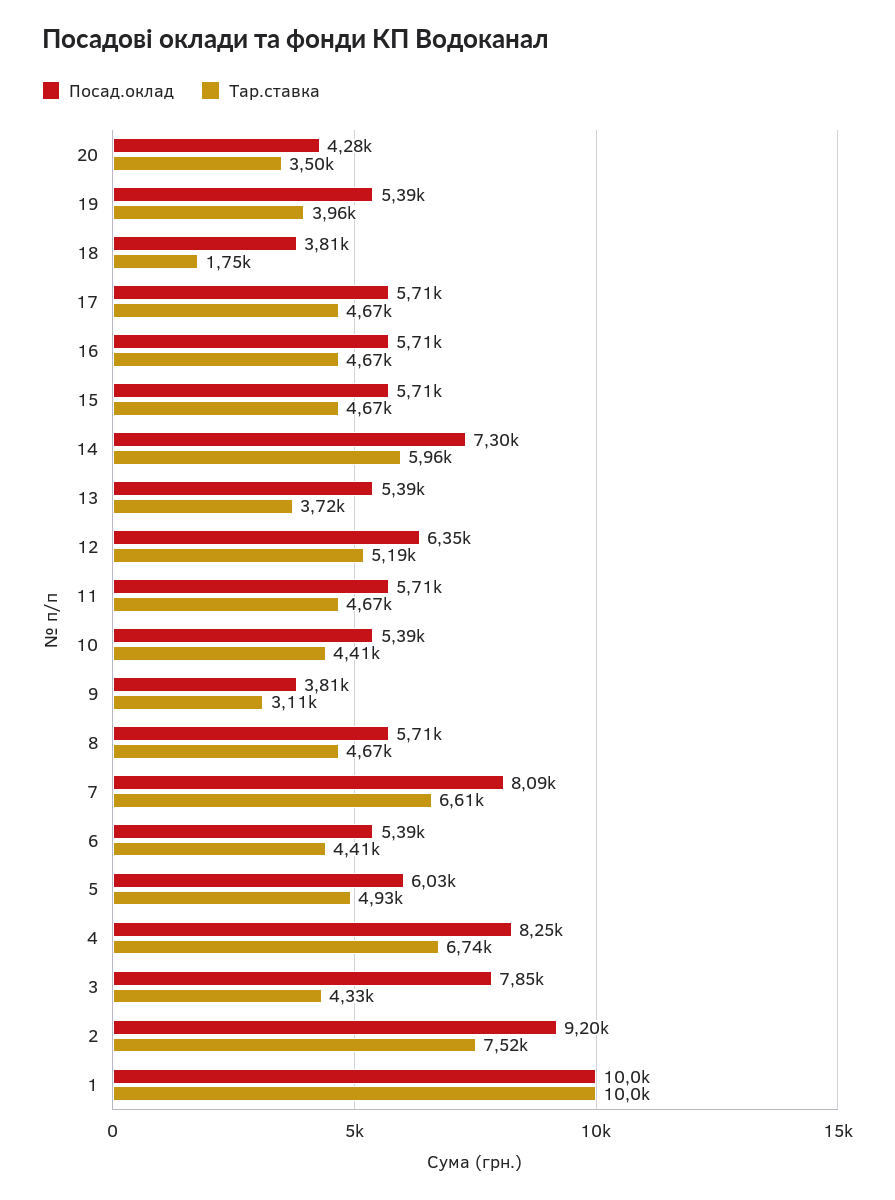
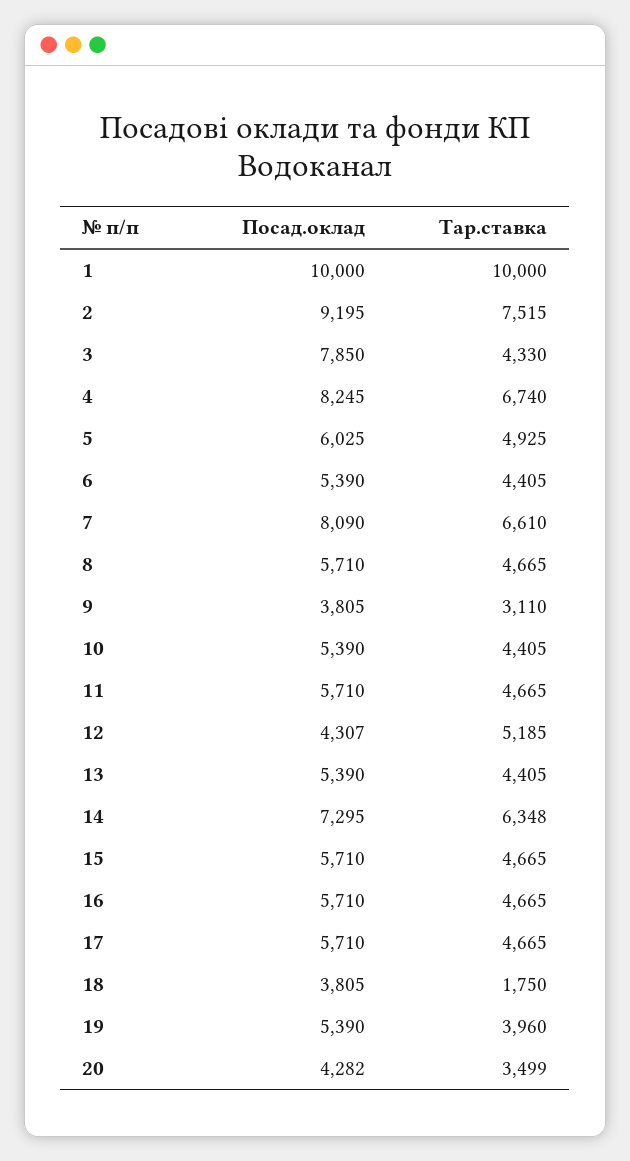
  {
    "Посад.оклад": {
      "20": 4282,
      "19": 5390,
      "18": 3805,
      "17": 5710,
      "16": 5710,
      "15": 5710,
      "14": 7295,
      "13": 5390,
-     "12": 6350,
+     "12": 4307,
      "11": 5710,
      "10": 5390,
      "9": 3805,
      "8": 5710,
      "7": 8090,
      "6": 5390,
      "5": 6025,
      "4": 8245,
      "3": 7850,
      "2": 9195,
      "1": 10000
    },
    "Тар.ставка": {
      "20": 3499,
      "19": 3960,
      "18": 1750,
      "17": 4665,
      "16": 4665,
      "15": 4665,
-     "14": 5960,
+     "14": 6348,
-     "13": 3720,
+     "13": 4405,
      "12": 5185,
      "11": 4665,
      "10": 4405,
      "9": 3110,
      "8": 4665,
      "7": 6610,
      "6": 4405,
      "5": 4925,
      "4": 6740,
      "3": 4330,
      "2": 7515,
      "1": 10000
    }
  }

